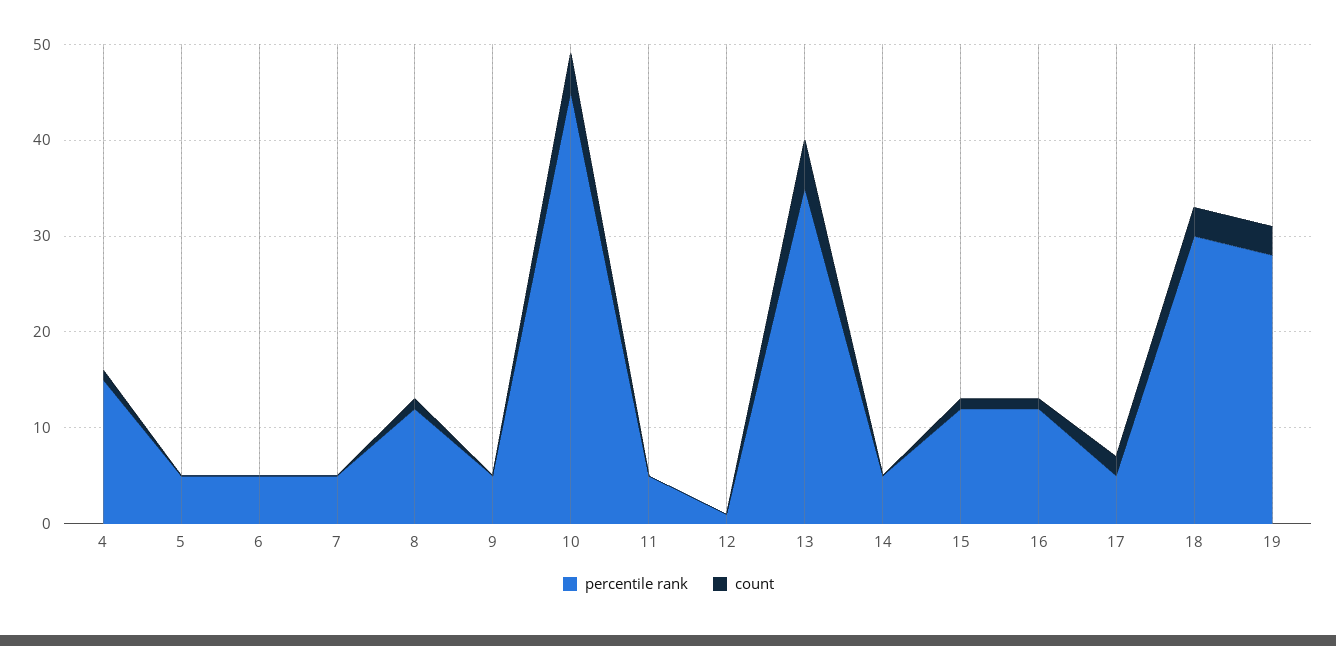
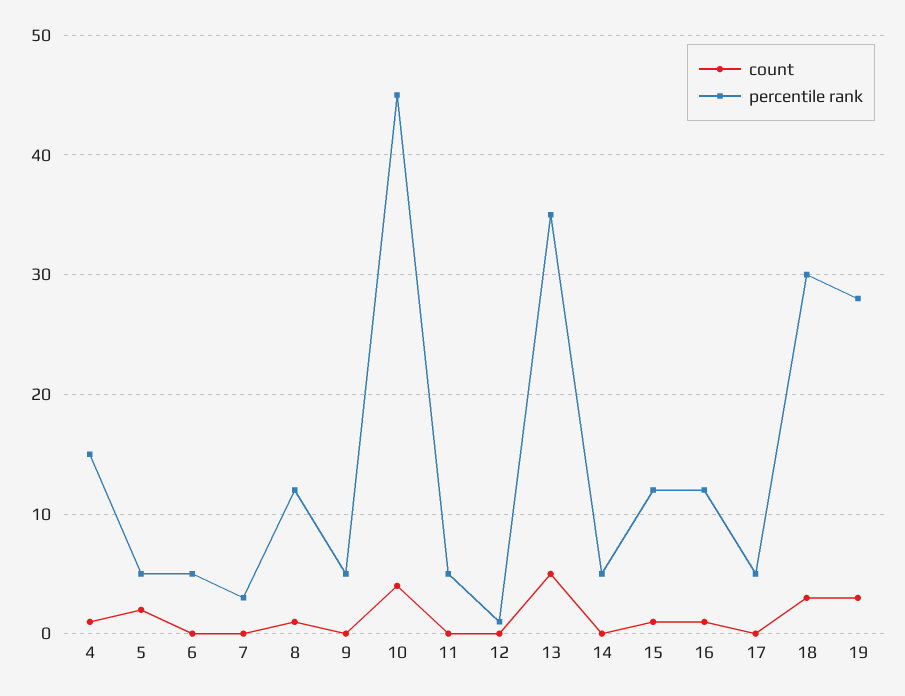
  {
    "percentile rank": {
      "4": 15,
      "5": 5,
      "6": 5,
-     "7": 5,
+     "7": 3,
      "8": 12,
      "9": 5,
      "10": 45,
      "11": 5,
      "12": 1,
      "13": 35,
      "14": 5,
      "15": 12,
      "16": 12,
      "17": 5,
      "18": 30,
      "19": 28
    },
    "count": {
      "4": 1,
-     "5": 0,
+     "5": 2,
      "6": 0,
      "7": 0,
      "8": 1,
      "9": 0,
      "10": 4,
      "11": 0,
      "12": 0,
      "13": 5,
      "14": 0,
      "15": 1,
      "16": 1,
-     "17": 2,
+     "17": 0,
      "18": 3,
      "19": 3
    }
  }

